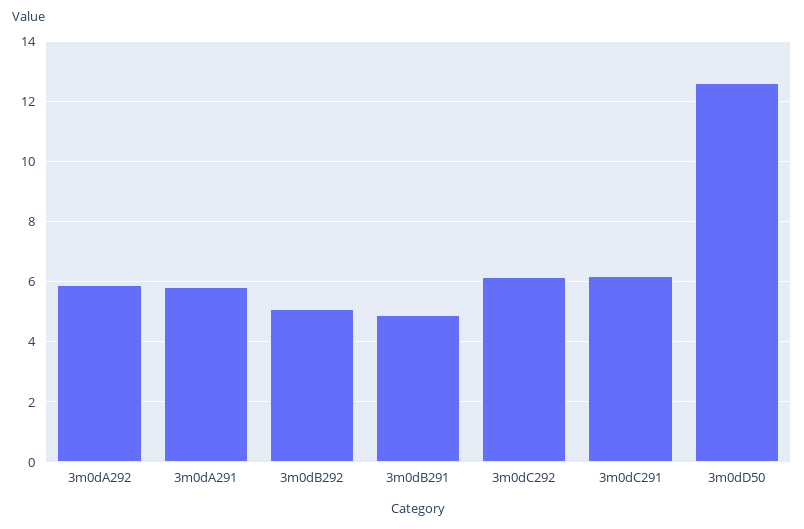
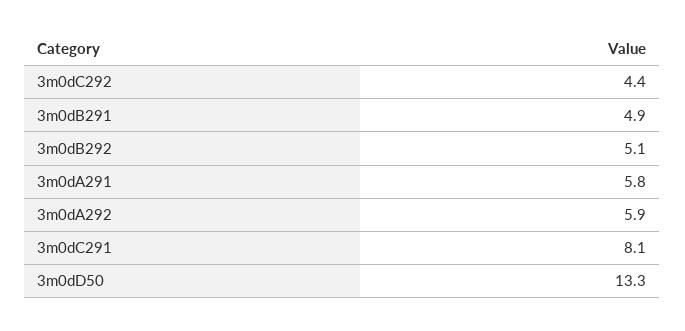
  {
    "3m0dA292": 5.9,
    "3m0dA291": 5.8,
    "3m0dB292": 5.1,
    "3m0dB291": 4.9,
-   "3m0dC292": 6.2,
+   "3m0dC292": 4.4,
-   "3m0dC291": 6.2,
+   "3m0dC291": 8.1,
-   "3m0dD50": 12.6
+   "3m0dD50": 13.3
  }

